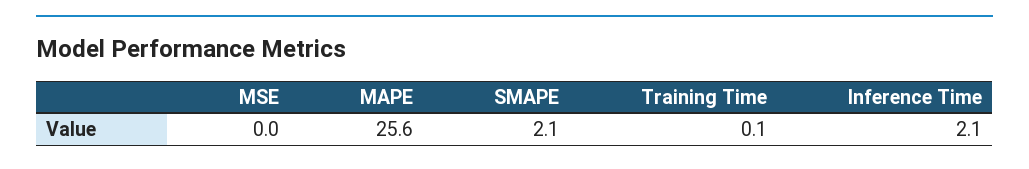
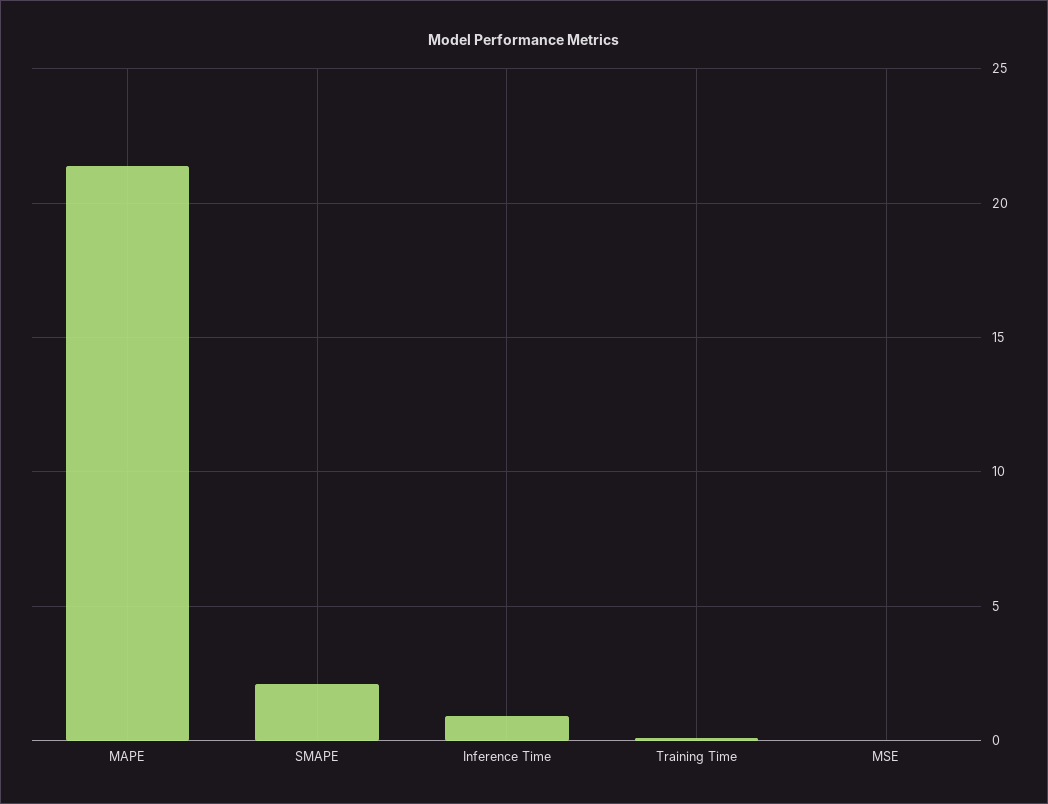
  {
    "MSE": 0,
-   "MAPE": 25.6,
+   "MAPE": 21.5,
    "SMAPE": 2.1,
    "Training Time": 0.1,
-   "Inference Time": 2.1
+   "Inference Time": 1
  }

